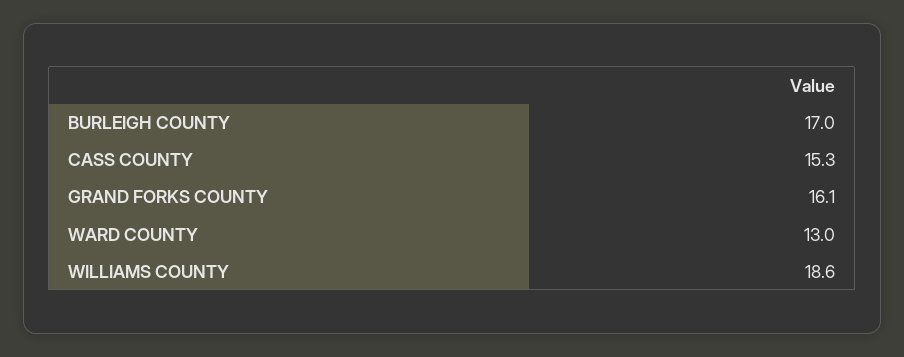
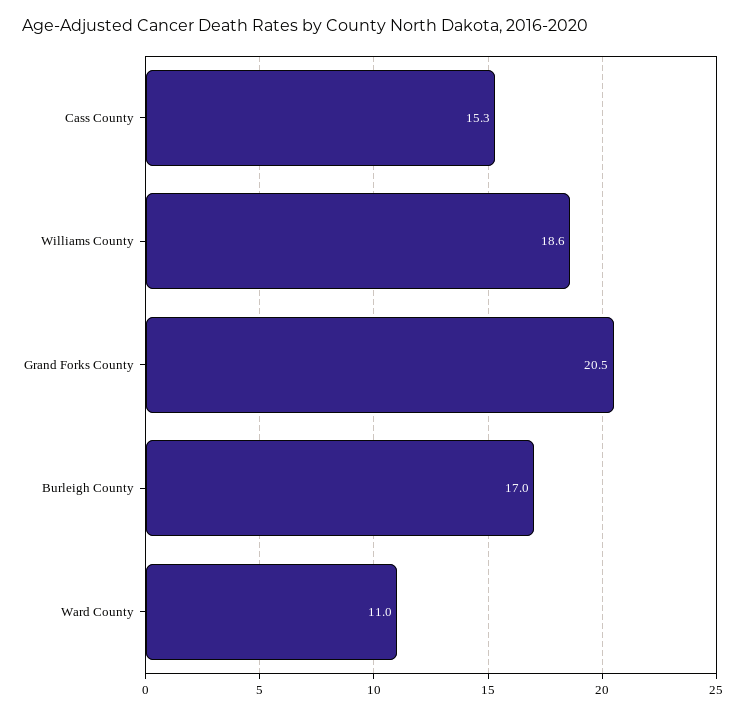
  {
    "BURLEIGH COUNTY": 17,
    "CASS COUNTY": 15.3,
-   "GRAND FORKS COUNTY": 16.1,
+   "GRAND FORKS COUNTY": 20.5,
-   "WARD COUNTY": 13,
+   "WARD COUNTY": 11,
    "WILLIAMS COUNTY": 18.6
  }

